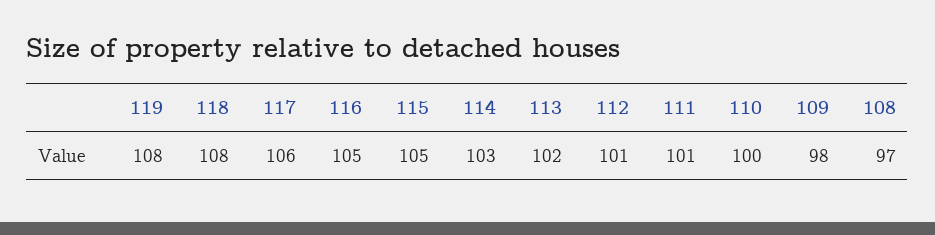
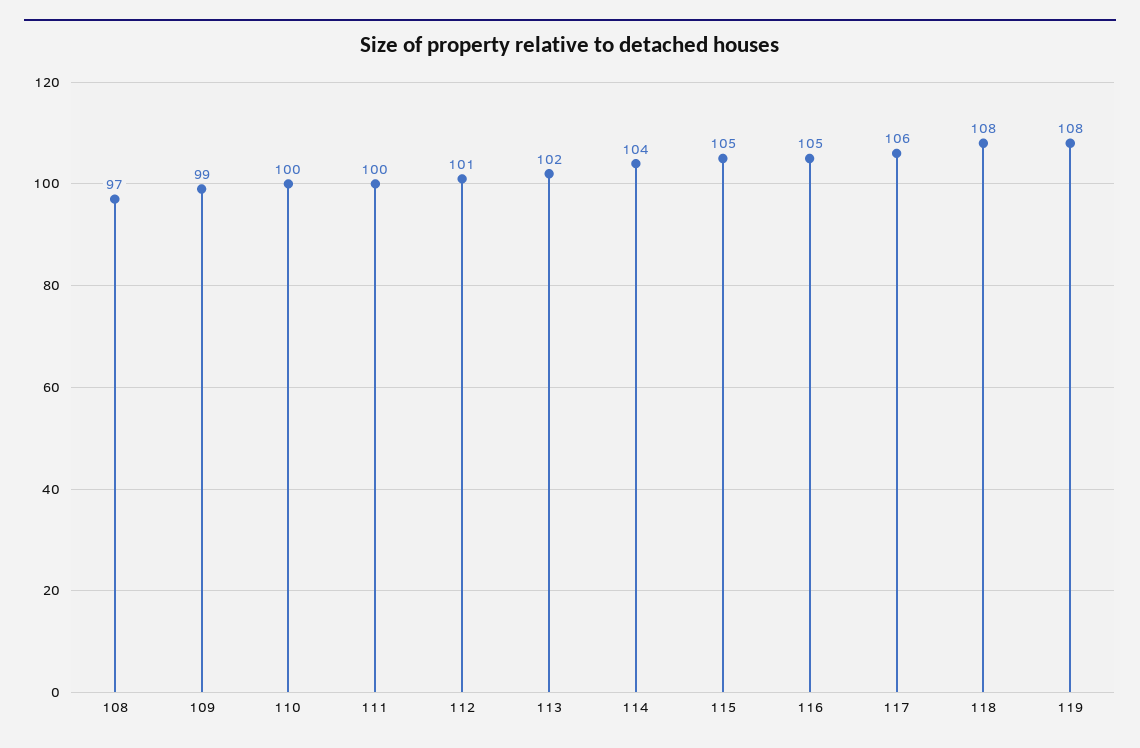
  {
    "119": 108,
    "118": 108,
    "117": 106,
    "116": 105,
    "115": 105,
-   "114": 103,
+   "114": 104,
    "113": 102,
    "112": 101,
-   "111": 101,
+   "111": 100,
    "110": 100,
-   "109": 98,
+   "109": 99,
    "108": 97
  }

